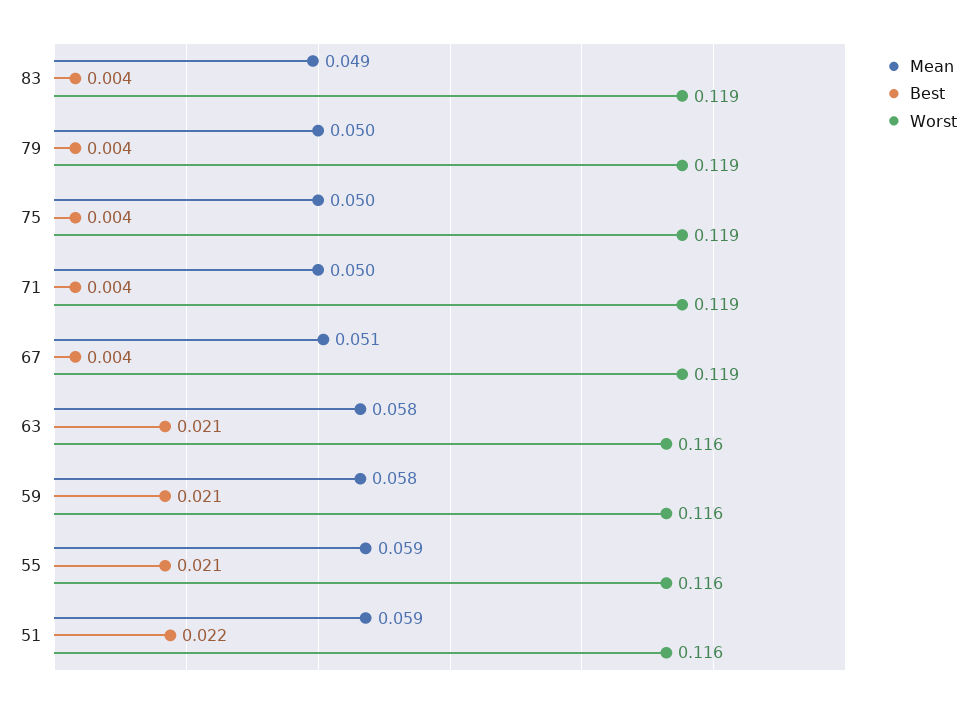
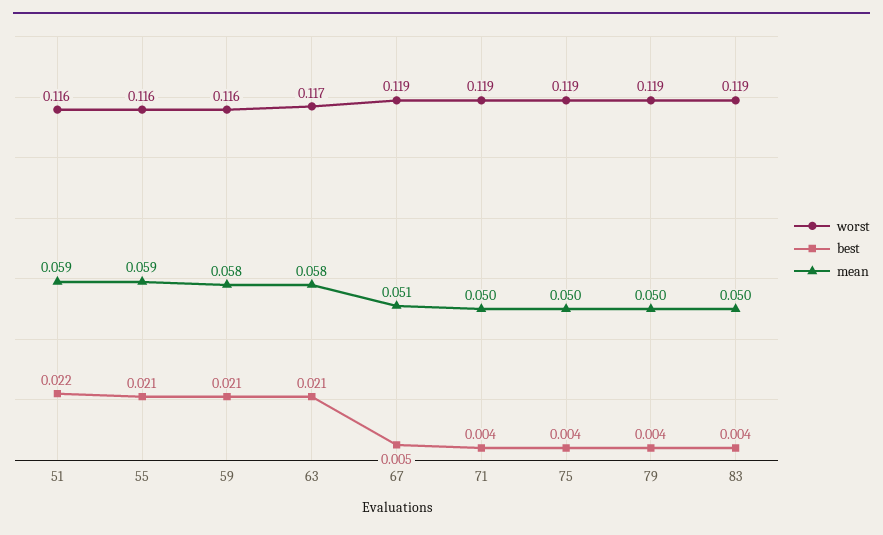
  {
    "Mean": {
-     "83": 0.049,
+     "83": 0.05,
      "79": 0.05,
      "75": 0.05,
      "71": 0.05,
      "67": 0.051,
      "63": 0.058,
      "59": 0.058,
      "55": 0.059,
      "51": 0.059
    },
    "Best": {
      "83": 0.004,
      "79": 0.004,
      "75": 0.004,
      "71": 0.004,
-     "67": 0.004,
+     "67": 0.005,
      "63": 0.021,
      "59": 0.021,
      "55": 0.021,
      "51": 0.022
    },
    "Worst": {
      "83": 0.119,
      "79": 0.119,
      "75": 0.119,
      "71": 0.119,
      "67": 0.119,
-     "63": 0.116,
+     "63": 0.117,
      "59": 0.116,
      "55": 0.116,
      "51": 0.116
    }
  }

